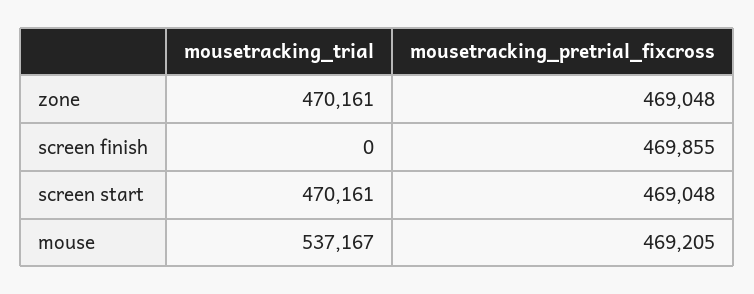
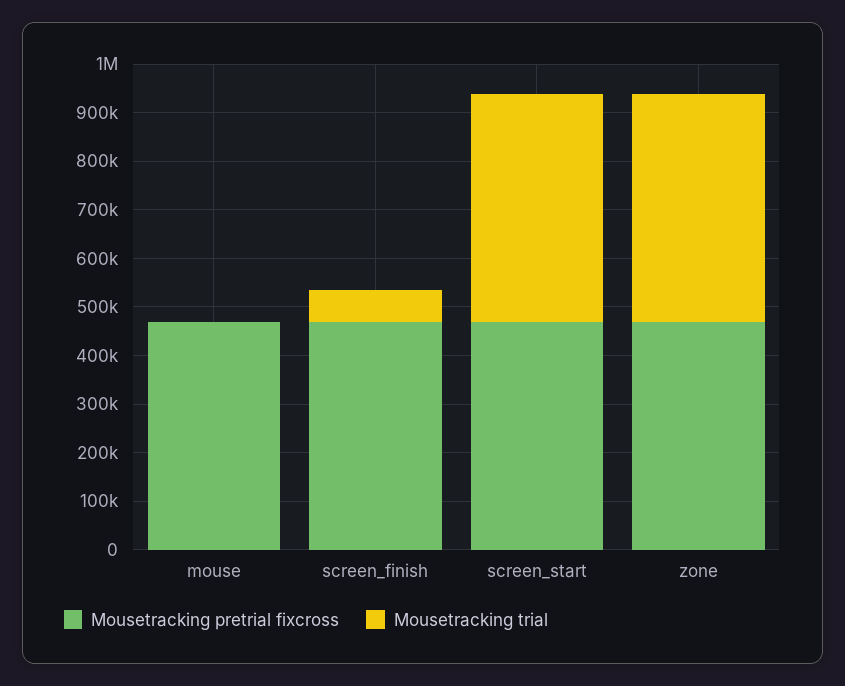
  {
    "mousetracking_trial": {
      "zone": 470161,
-     "screen finish": 0,
+     "screen finish": 60000,
      "screen start": 470161,
-     "mouse": 537167
+     "mouse": 0
    },
    "mousetracking_pretrial_fixcross": {
      "zone": 469048,
      "screen finish": 469855,
      "screen start": 469048,
      "mouse": 469205
    }
  }

